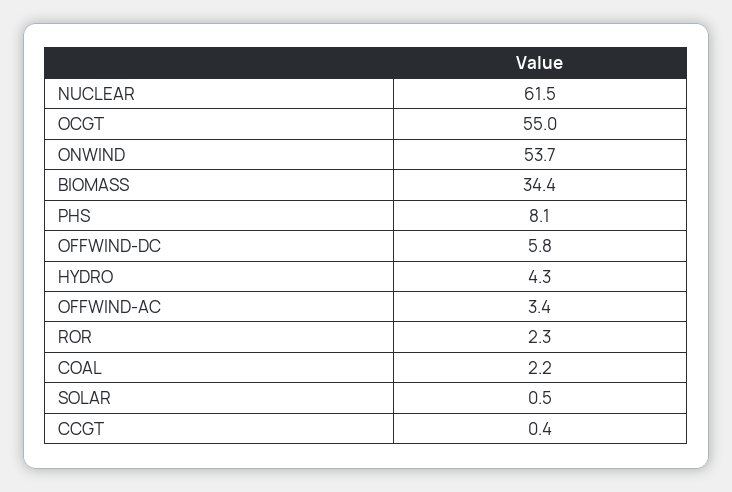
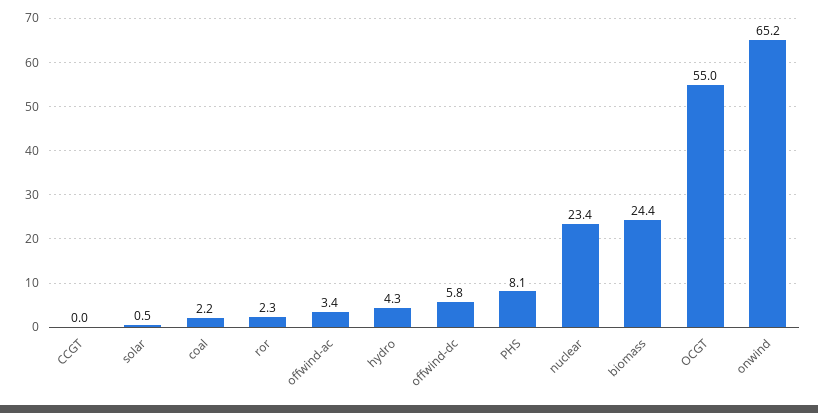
  {
-   "NUCLEAR": 61.5,
+   "NUCLEAR": 23.4,
    "OCGT": 55,
-   "ONWIND": 53.7,
+   "ONWIND": 65.2,
-   "BIOMASS": 34.4,
+   "BIOMASS": 24.4,
    "PHS": 8.1,
    "OFFWIND-DC": 5.8,
    "HYDRO": 4.3,
    "OFFWIND-AC": 3.4,
    "ROR": 2.3,
    "COAL": 2.2,
    "SOLAR": 0.5,
-   "CCGT": 0.4
+   "CCGT": 0
  }

